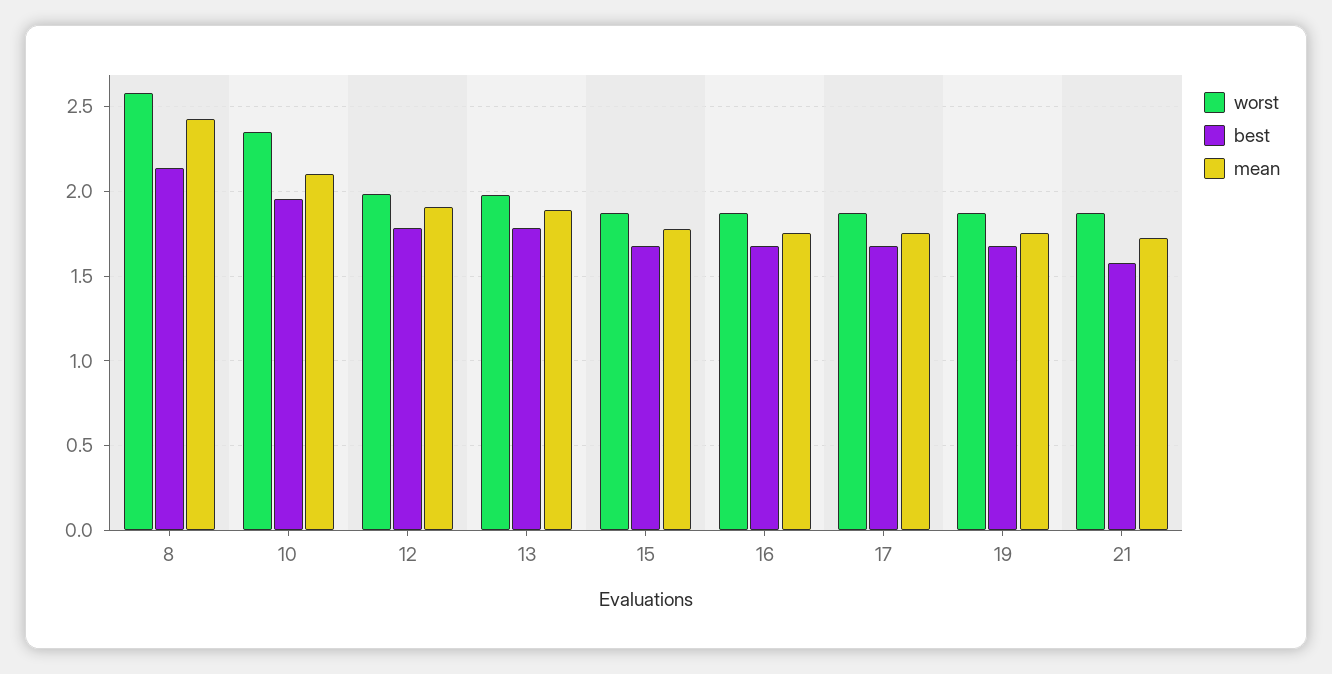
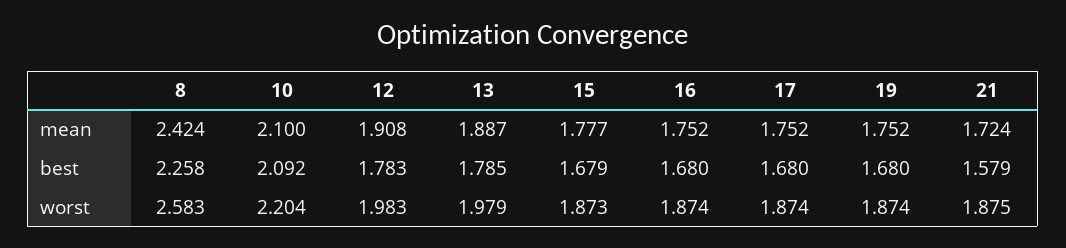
  {
    "worst": {
      "8": 2.583,
-     "10": 2.35,
+     "10": 2.204,
      "12": 1.983,
      "13": 1.979,
      "15": 1.873,
      "16": 1.874,
      "17": 1.874,
      "19": 1.874,
      "21": 1.875
    },
    "best": {
-     "8": 2.15,
+     "8": 2.258,
-     "10": 1.95,
+     "10": 2.092,
      "12": 1.783,
      "13": 1.785,
      "15": 1.679,
      "16": 1.68,
      "17": 1.68,
      "19": 1.68,
      "21": 1.579
    },
    "mean": {
      "8": 2.424,
      "10": 2.1,
      "12": 1.908,
      "13": 1.887,
      "15": 1.777,
      "16": 1.752,
      "17": 1.752,
      "19": 1.752,
      "21": 1.724
    }
  }

